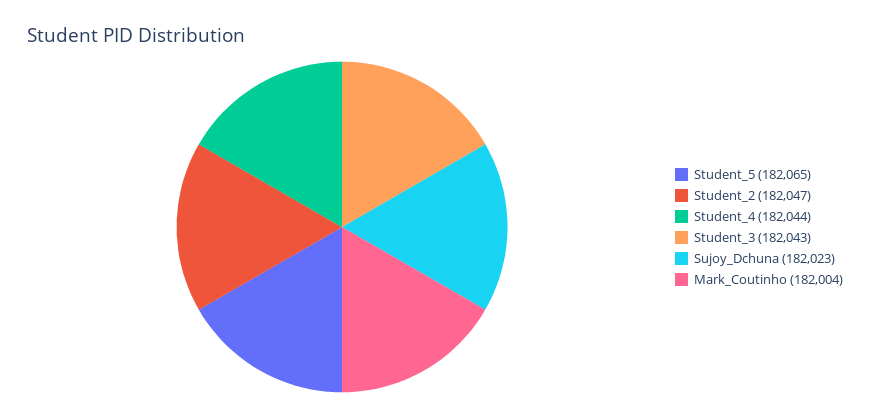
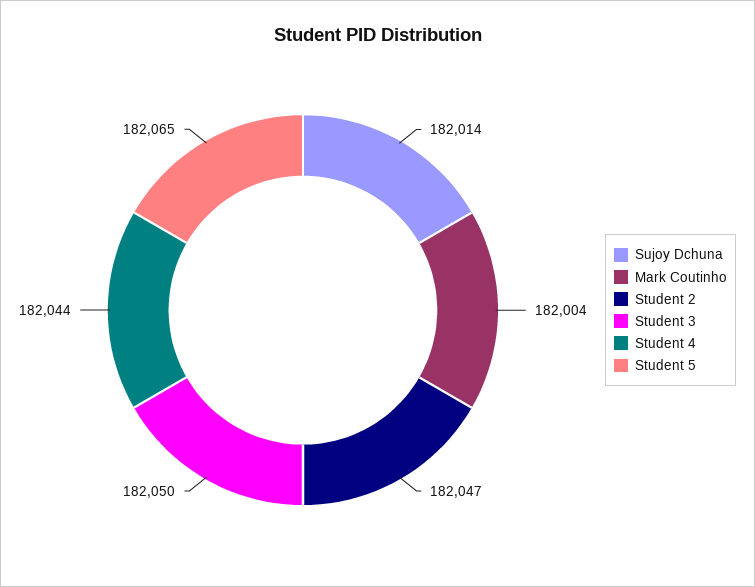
  {
    "Student_5": 182065,
    "Student_2": 182047,
    "Student_4": 182044,
-   "Student_3": 182043,
+   "Student_3": 182050,
-   "Sujoy_Dchuna": 182023,
+   "Sujoy_Dchuna": 182014,
    "Mark_Coutinho": 182004
  }

